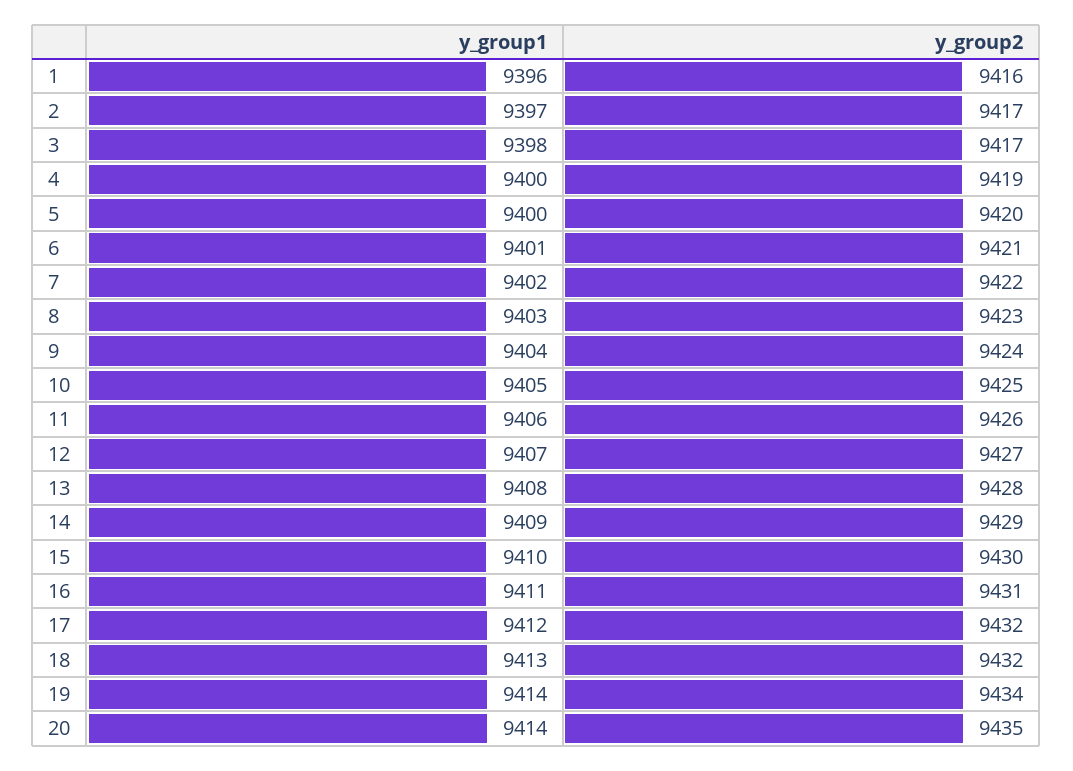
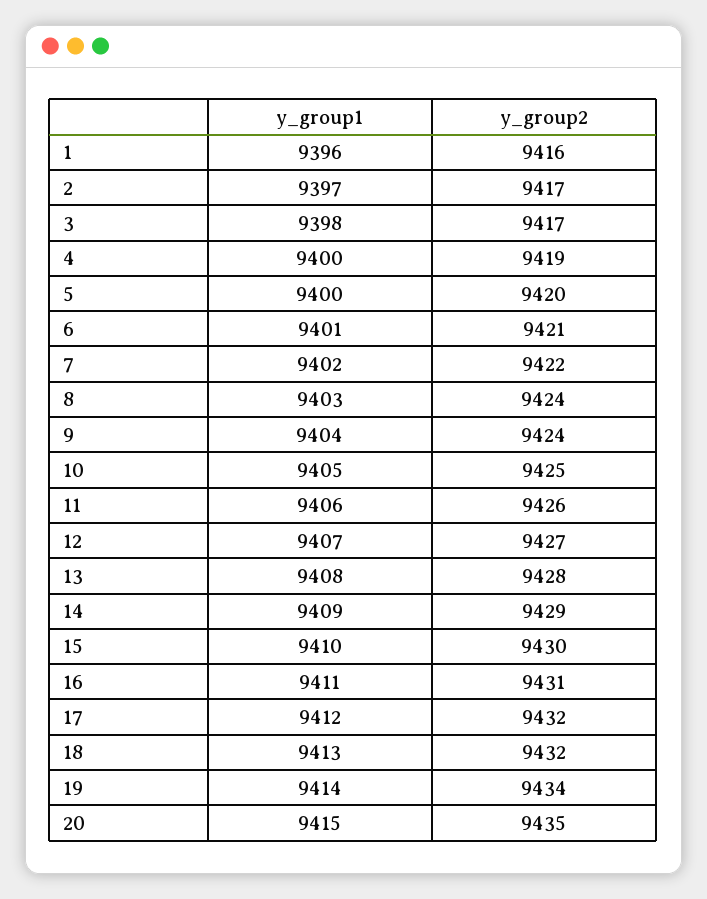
  {
    "y_group1": {
      "1": 9396,
      "2": 9397,
      "3": 9398,
      "4": 9400,
      "5": 9400,
      "6": 9401,
      "7": 9402,
      "8": 9403,
      "9": 9404,
      "10": 9405,
      "11": 9406,
      "12": 9407,
      "13": 9408,
      "14": 9409,
      "15": 9410,
      "16": 9411,
      "17": 9412,
      "18": 9413,
      "19": 9414,
-     "20": 9414
+     "20": 9415
    },
    "y_group2": {
      "1": 9416,
      "2": 9417,
      "3": 9417,
      "4": 9419,
      "5": 9420,
      "6": 9421,
      "7": 9422,
-     "8": 9423,
+     "8": 9424,
      "9": 9424,
      "10": 9425,
      "11": 9426,
      "12": 9427,
      "13": 9428,
      "14": 9429,
      "15": 9430,
      "16": 9431,
      "17": 9432,
      "18": 9432,
      "19": 9434,
      "20": 9435
    }
  }

